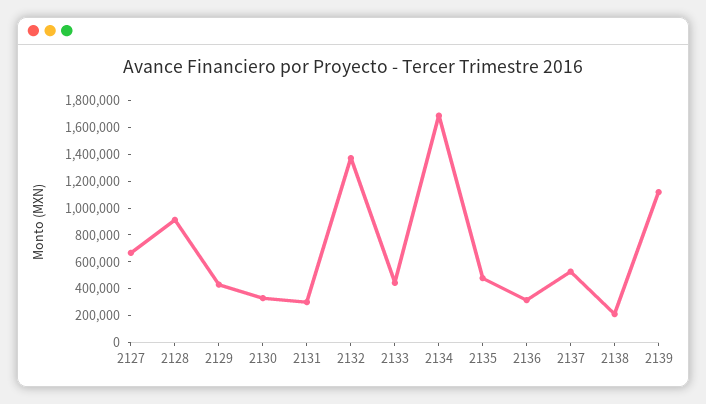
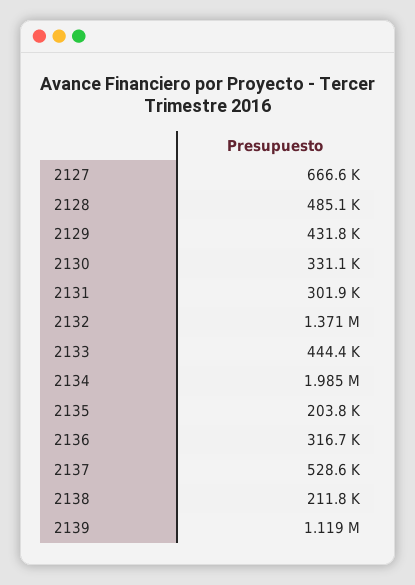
  {
    "2127": 666600,
-   "2128": 900000,
+   "2128": 485100,
    "2129": 431800,
    "2130": 331100,
    "2131": 301900,
    "2132": 1371000,
    "2133": 444400,
-   "2134": 1700000,
+   "2134": 1985000,
-   "2135": 500000,
+   "2135": 203800,
    "2136": 316700,
    "2137": 528600,
    "2138": 211800,
    "2139": 1119000
  }

